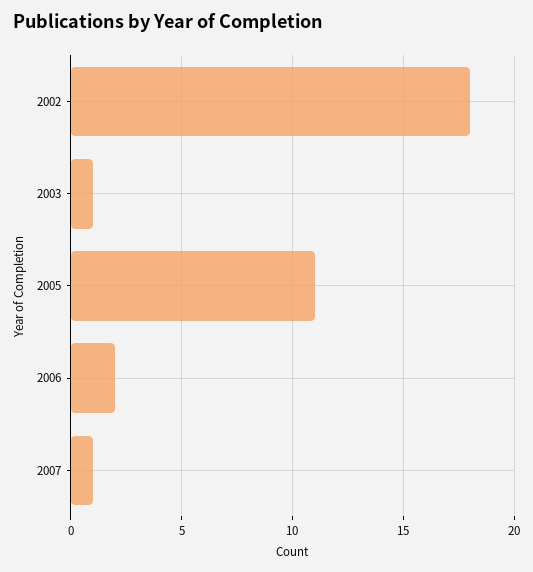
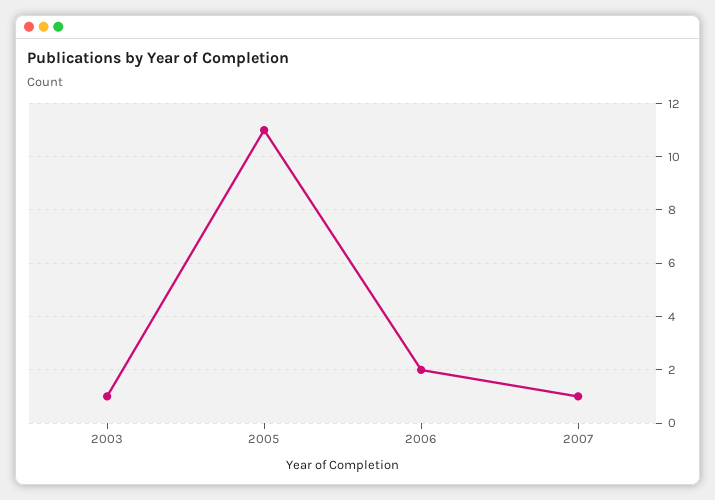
  {
-   "2002": 18,
    "2003": 1,
    "2005": 11,
    "2006": 2,
    "2007": 1
  }

